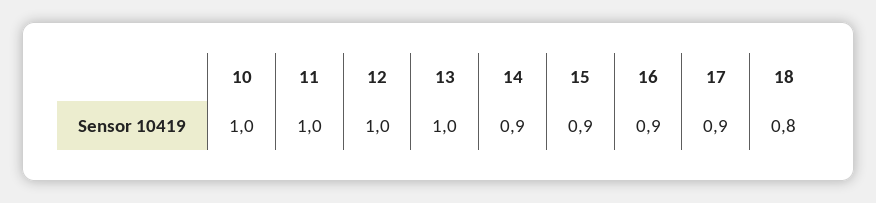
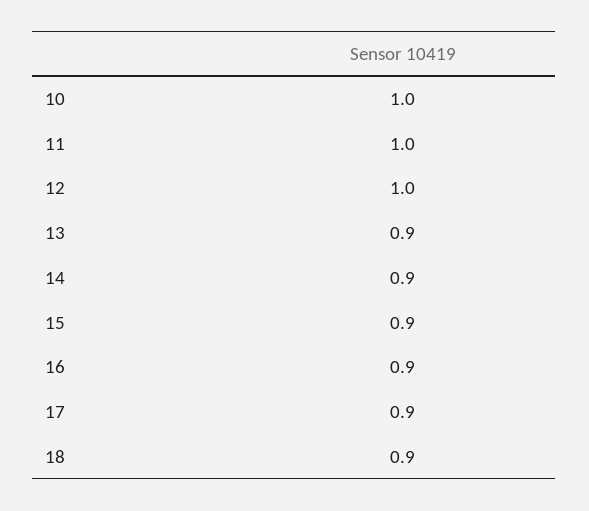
  {
    "10": 1,
    "11": 1,
    "12": 1,
-   "13": 1,
+   "13": 0.9,
    "14": 0.9,
    "15": 0.9,
    "16": 0.9,
    "17": 0.9,
-   "18": 0.8
+   "18": 0.9
  }

